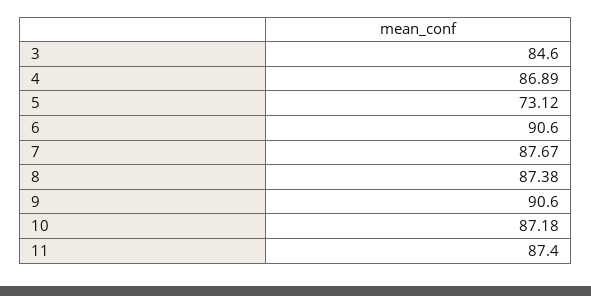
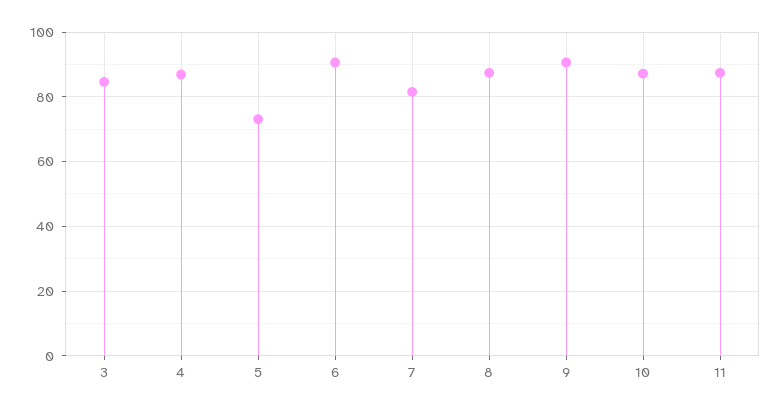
  {
    "3": 84.6,
    "4": 86.89,
    "5": 73.12,
    "6": 90.6,
-   "7": 87.67,
+   "7": 82,
    "8": 87.38,
    "9": 90.6,
    "10": 87.18,
    "11": 87.4
  }

